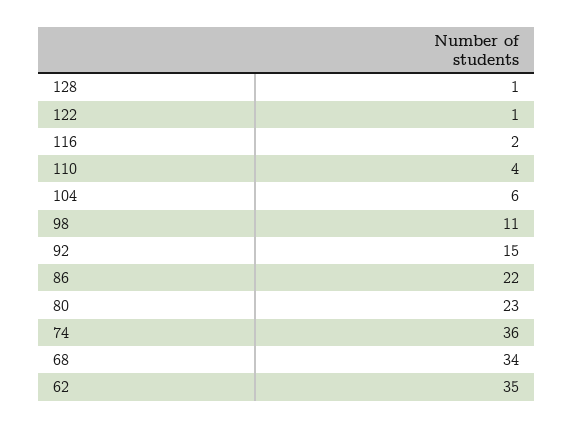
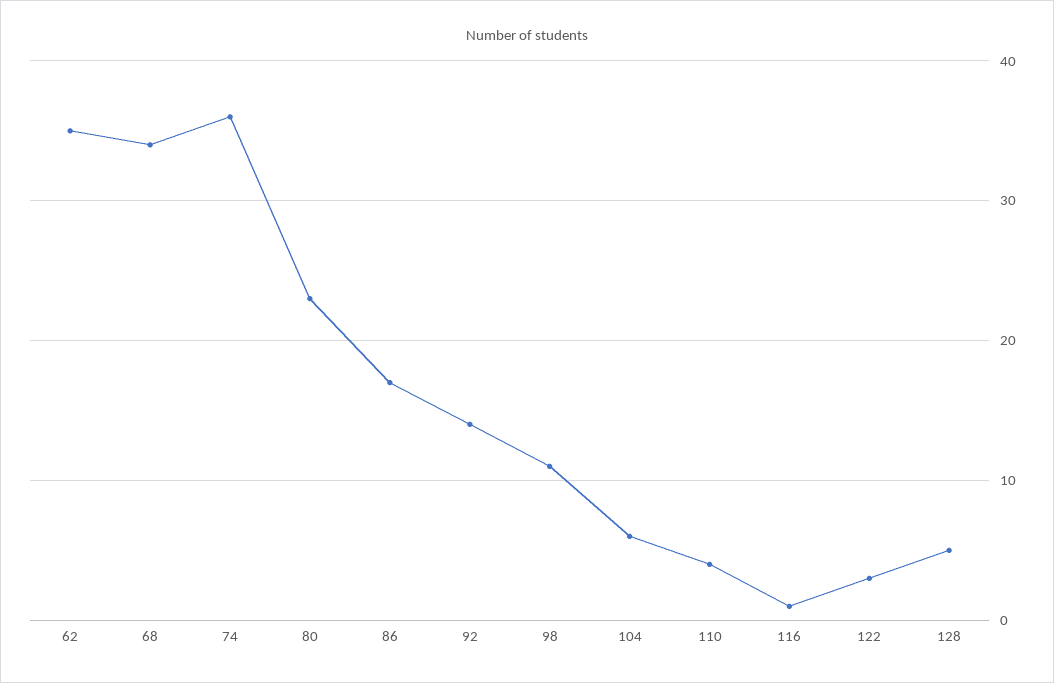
  {
-   "128": 1,
+   "128": 5,
-   "122": 1,
+   "122": 3,
-   "116": 2,
+   "116": 1,
    "110": 4,
    "104": 6,
    "98": 11,
-   "92": 15,
+   "92": 14,
-   "86": 22,
+   "86": 17,
    "80": 23,
    "74": 36,
    "68": 34,
    "62": 35
  }

